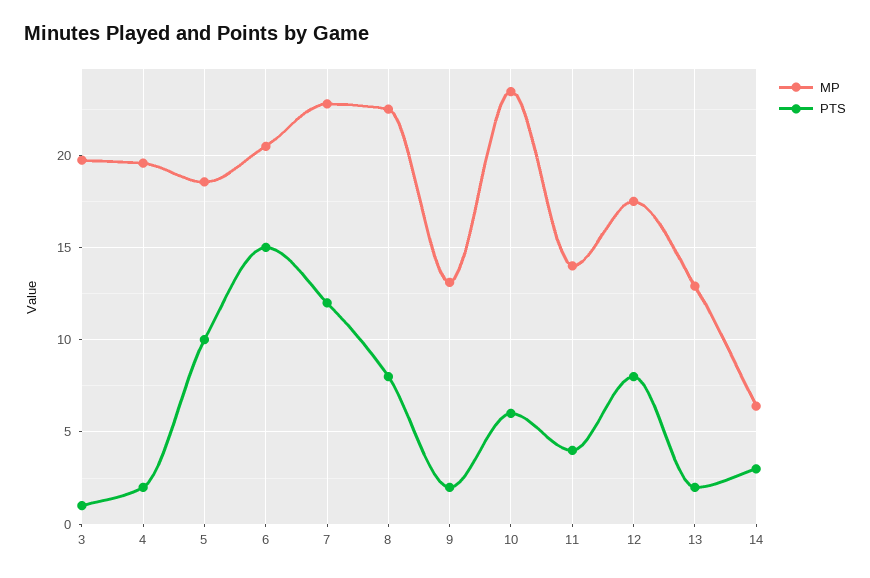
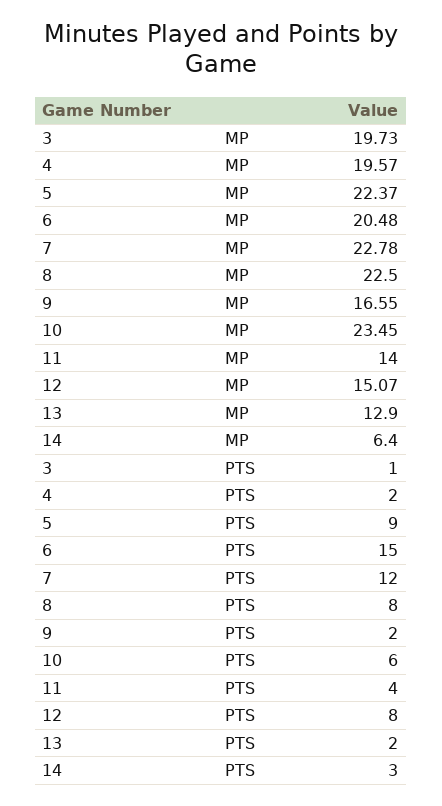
  {
    "MP": {
      "3": 19.73,
      "4": 19.57,
-     "5": 18.5,
+     "5": 22.37,
      "6": 20.48,
      "7": 22.78,
      "8": 22.5,
-     "9": 13,
+     "9": 16.55,
      "10": 23.45,
      "11": 14,
-     "12": 17.5,
+     "12": 15.07,
      "13": 12.9,
      "14": 6.4
    },
    "PTS": {
      "3": 1,
      "4": 2,
-     "5": 10,
+     "5": 9,
      "6": 15,
      "7": 12,
      "8": 8,
      "9": 2,
      "10": 6,
      "11": 4,
      "12": 8,
      "13": 2,
      "14": 3
    }
  }

